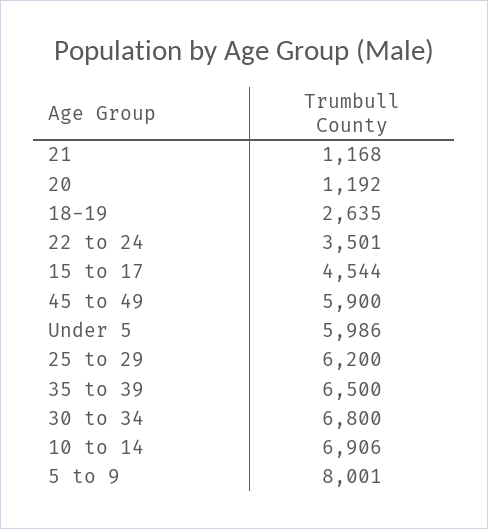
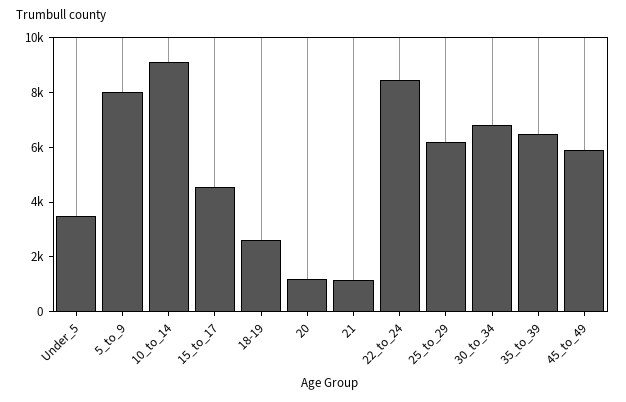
  {
    "21": 1168,
    "20": 1192,
    "18-19": 2635,
-   "22 to 24": 3501,
+   "22 to 24": 8500,
    "15 to 17": 4544,
    "45 to 49": 5900,
-   "Under 5": 5986,
+   "Under 5": 3500,
    "25 to 29": 6200,
    "35 to 39": 6500,
    "30 to 34": 6800,
-   "10 to 14": 6906,
+   "10 to 14": 9000,
    "5 to 9": 8001
  }

